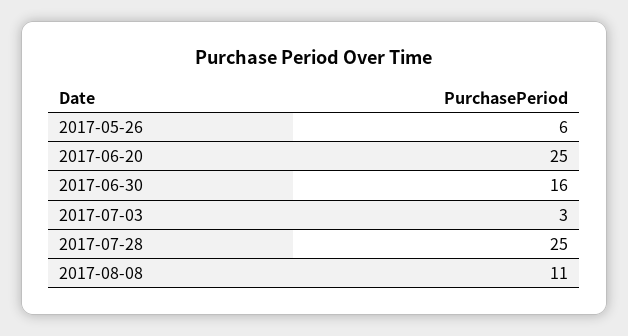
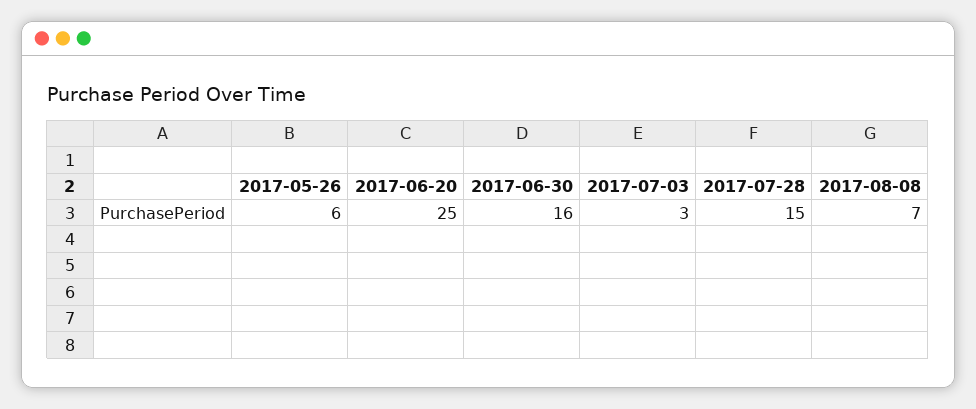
  {
    "2017-05-26": 6,
    "2017-06-20": 25,
    "2017-06-30": 16,
    "2017-07-03": 3,
-   "2017-07-28": 25,
+   "2017-07-28": 15,
-   "2017-08-08": 11
+   "2017-08-08": 7
  }

